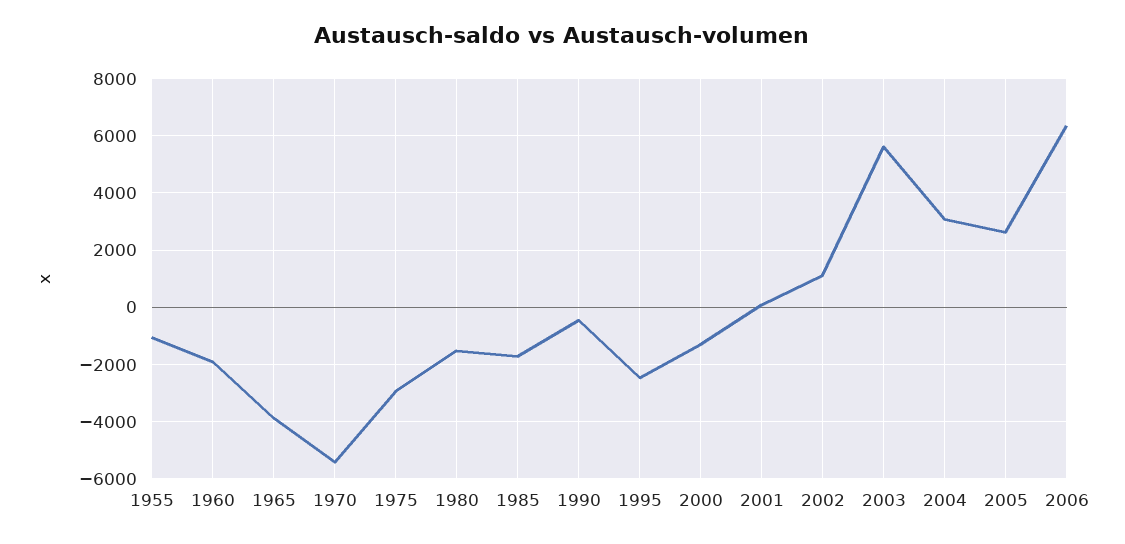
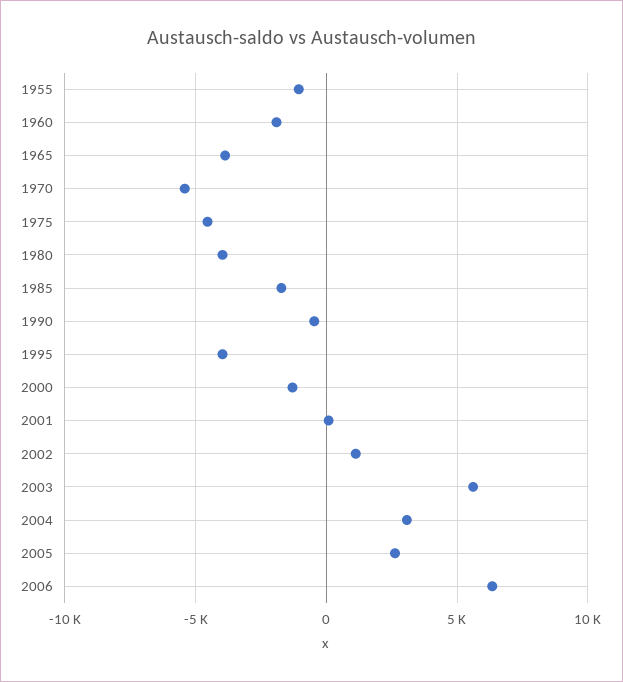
  {
    "1955": -1000,
    "1960": -2000,
    "1965": -3750,
    "1970": -5500,
-   "1975": -3000,
+   "1975": -4500,
-   "1980": -1500,
+   "1980": -4000,
    "1985": -1750,
    "1990": -500,
-   "1995": -2500,
+   "1995": -4000,
    "2000": -1250,
    "2001": 0,
    "2002": 1250,
    "2003": 5500,
    "2004": 3000,
    "2005": 2500,
    "2006": 6250
  }

